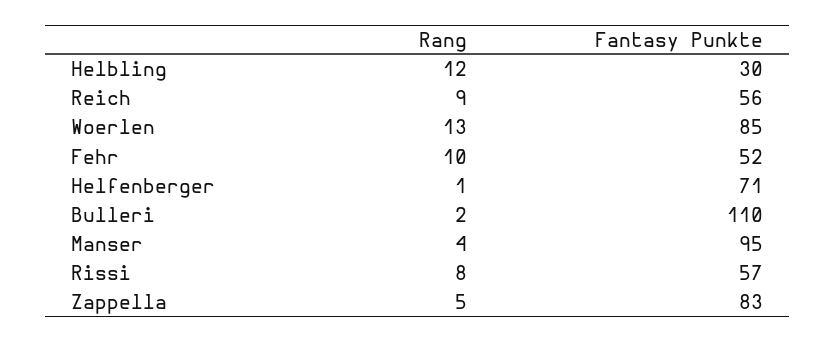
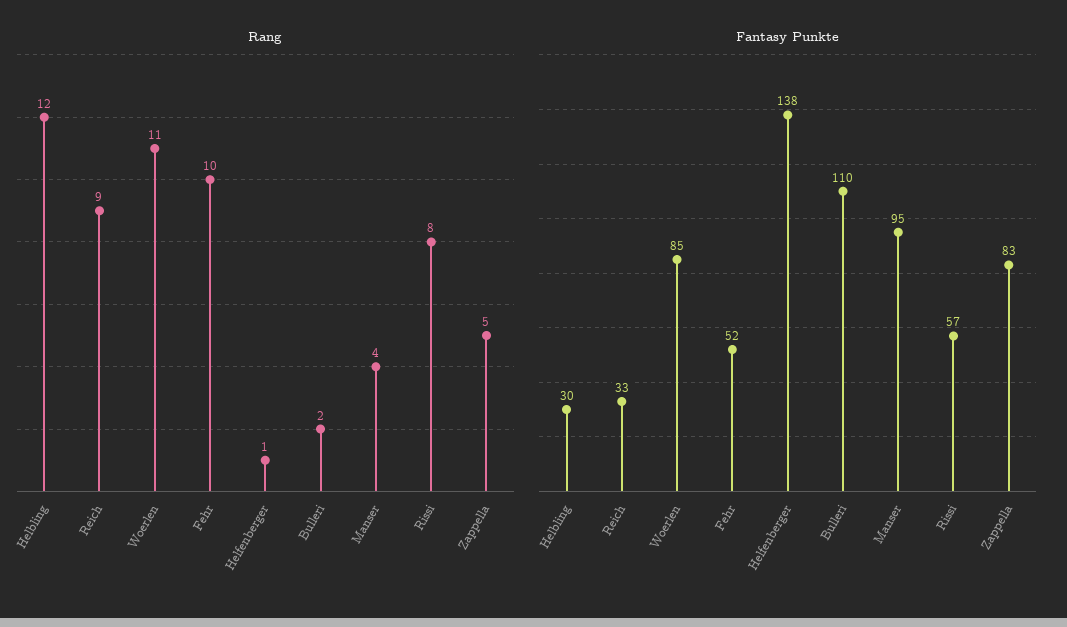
  {
    "Rang": {
      "Helbling": 12,
      "Reich": 9,
-     "Woerlen": 13,
+     "Woerlen": 11,
      "Fehr": 10,
      "Helfenberger": 1,
      "Bulleri": 2,
      "Manser": 4,
      "Rissi": 8,
      "Zappella": 5
    },
    "Fantasy Punkte": {
      "Helbling": 30,
-     "Reich": 56,
+     "Reich": 33,
      "Woerlen": 85,
      "Fehr": 52,
-     "Helfenberger": 71,
+     "Helfenberger": 138,
      "Bulleri": 110,
      "Manser": 95,
      "Rissi": 57,
      "Zappella": 83
    }
  }

